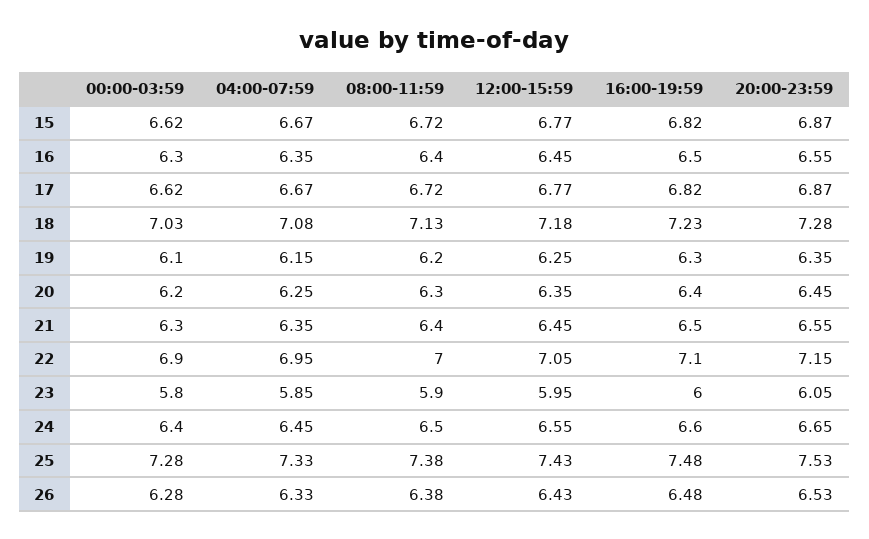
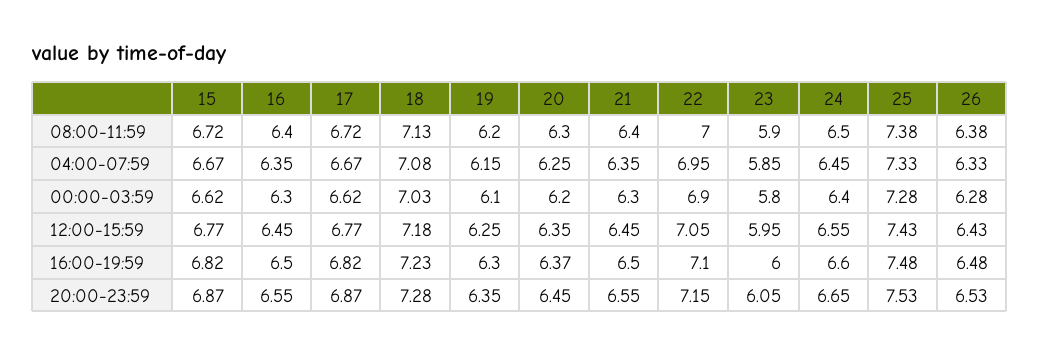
  {
    "00:00-03:59": {
      "15": 6.62,
      "16": 6.3,
      "17": 6.62,
      "18": 7.03,
      "19": 6.1,
      "20": 6.2,
      "21": 6.3,
      "22": 6.9,
      "23": 5.8,
      "24": 6.4,
      "25": 7.28,
      "26": 6.28
    },
    "04:00-07:59": {
      "15": 6.67,
      "16": 6.35,
      "17": 6.67,
      "18": 7.08,
      "19": 6.15,
      "20": 6.25,
      "21": 6.35,
      "22": 6.95,
      "23": 5.85,
      "24": 6.45,
      "25": 7.33,
      "26": 6.33
    },
    "08:00-11:59": {
      "15": 6.72,
      "16": 6.4,
      "17": 6.72,
      "18": 7.13,
      "19": 6.2,
      "20": 6.3,
      "21": 6.4,
      "22": 7,
      "23": 5.9,
      "24": 6.5,
      "25": 7.38,
      "26": 6.38
    },
    "12:00-15:59": {
      "15": 6.77,
      "16": 6.45,
      "17": 6.77,
      "18": 7.18,
      "19": 6.25,
      "20": 6.35,
      "21": 6.45,
      "22": 7.05,
      "23": 5.95,
      "24": 6.55,
      "25": 7.43,
      "26": 6.43
    },
    "16:00-19:59": {
      "15": 6.82,
      "16": 6.5,
      "17": 6.82,
      "18": 7.23,
      "19": 6.3,
-     "20": 6.4,
+     "20": 6.37,
      "21": 6.5,
      "22": 7.1,
      "23": 6,
      "24": 6.6,
      "25": 7.48,
      "26": 6.48
    },
    "20:00-23:59": {
      "15": 6.87,
      "16": 6.55,
      "17": 6.87,
      "18": 7.28,
      "19": 6.35,
      "20": 6.45,
      "21": 6.55,
      "22": 7.15,
      "23": 6.05,
      "24": 6.65,
      "25": 7.53,
      "26": 6.53
    }
  }

